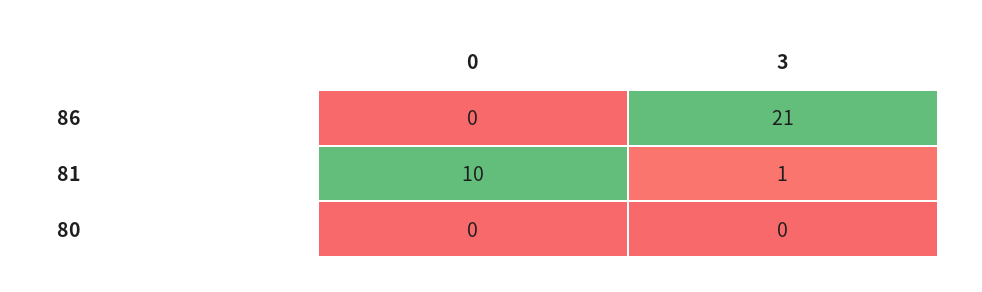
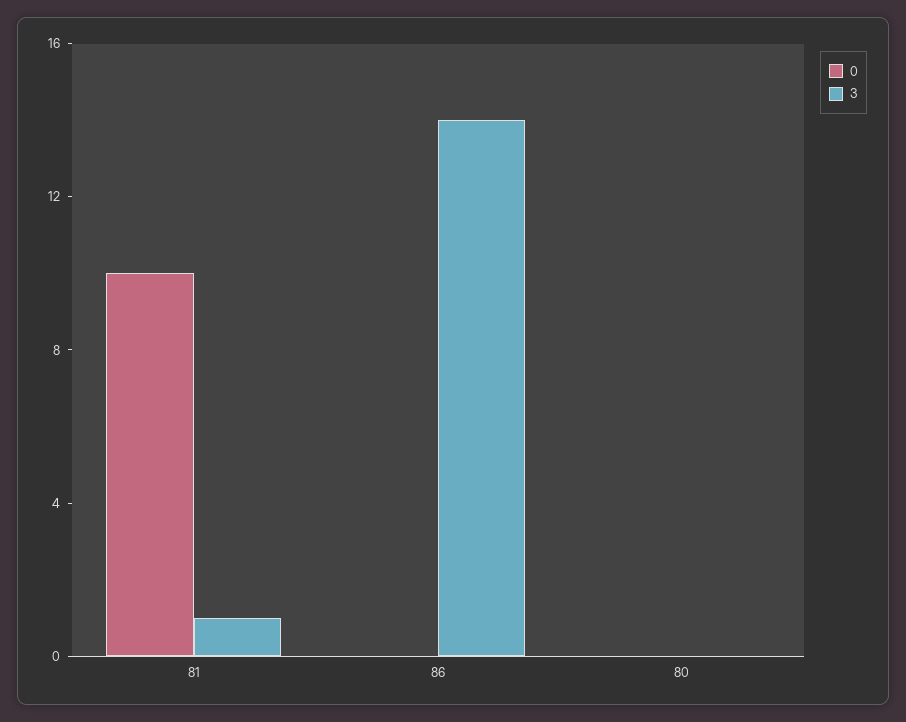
  {
    "0": {
      "86": 0,
      "81": 10,
      "80": 0
    },
    "3": {
-     "86": 21,
+     "86": 14,
      "81": 1,
      "80": 0
    }
  }

